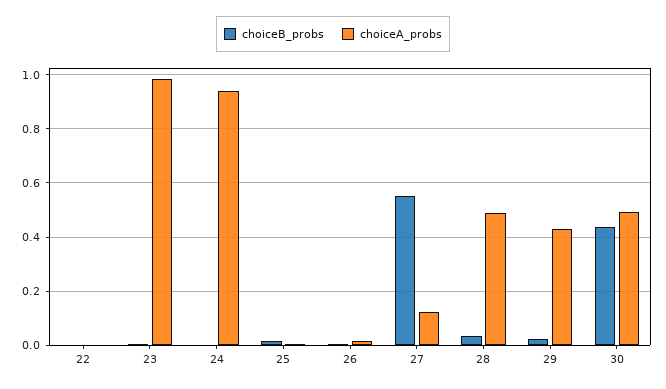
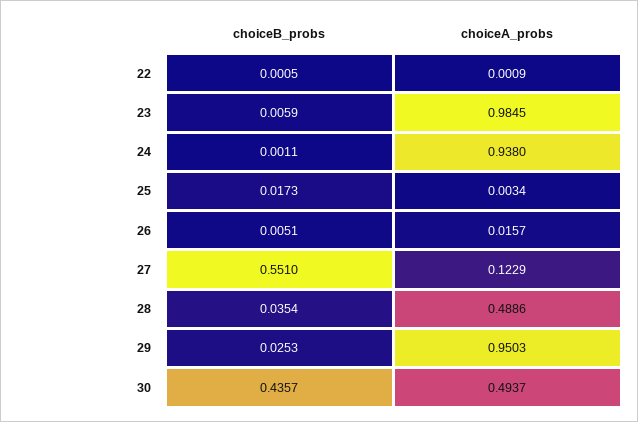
  {
    "choiceB_probs": {
      "22": 0.0005,
      "23": 0.0059,
      "24": 0.0011,
      "25": 0.0173,
      "26": 0.0051,
      "27": 0.551,
      "28": 0.0354,
      "29": 0.0253,
      "30": 0.4357
    },
    "choiceA_probs": {
      "22": 0.0009,
      "23": 0.9845,
      "24": 0.938,
      "25": 0.0034,
      "26": 0.0157,
      "27": 0.1229,
      "28": 0.4886,
-     "29": 0.425,
+     "29": 0.9503,
      "30": 0.4937
    }
  }

